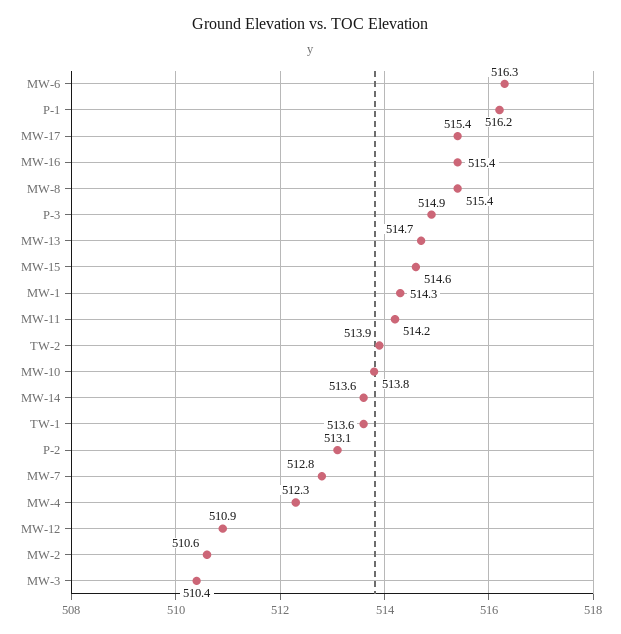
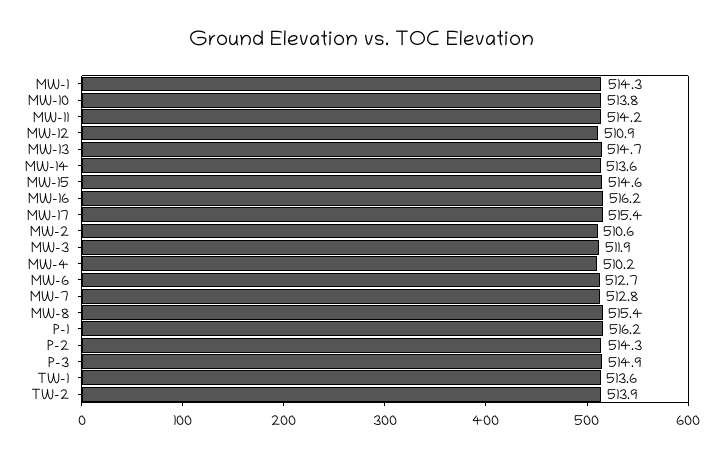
  {
-   "MW-6": 516.3,
+   "MW-6": 512.7,
    "P-1": 516.2,
    "MW-17": 515.4,
-   "MW-16": 515.4,
+   "MW-16": 516.2,
    "MW-8": 515.4,
    "P-3": 514.9,
    "MW-13": 514.7,
    "MW-15": 514.6,
    "MW-1": 514.3,
    "MW-11": 514.2,
    "TW-2": 513.9,
    "MW-10": 513.8,
    "MW-14": 513.6,
    "TW-1": 513.6,
-   "P-2": 513.1,
+   "P-2": 514.3,
    "MW-7": 512.8,
-   "MW-4": 512.3,
+   "MW-4": 510.2,
    "MW-12": 510.9,
    "MW-2": 510.6,
-   "MW-3": 510.4
+   "MW-3": 511.9
  }

